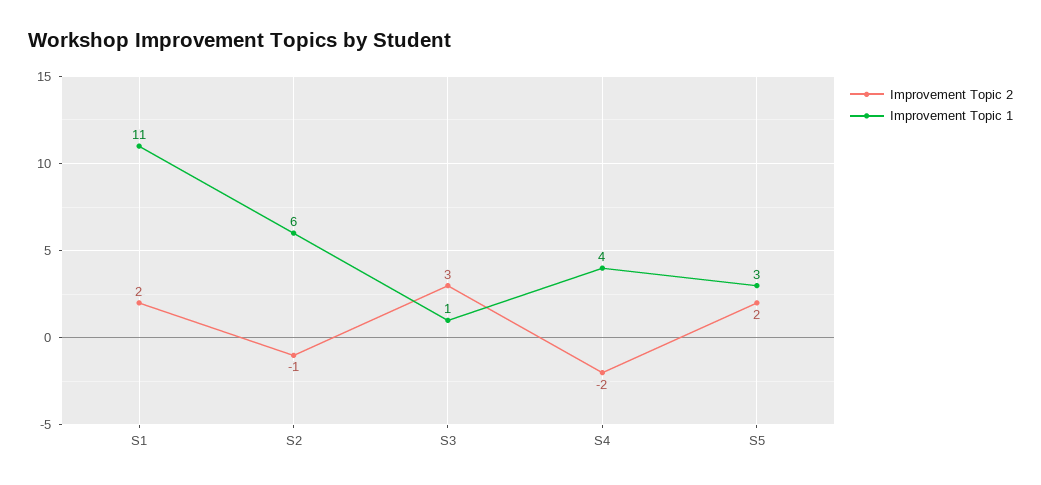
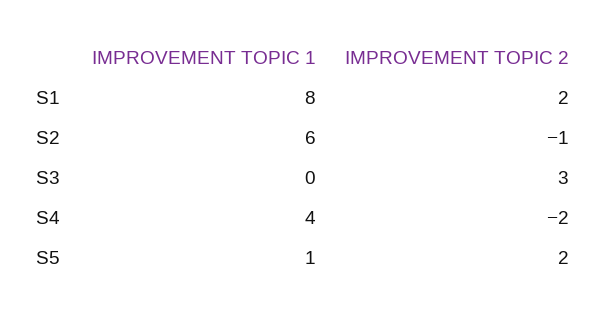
  {
    "Improvement Topic 2": {
      "S1": 2,
      "S2": -1,
      "S3": 3,
      "S4": -2,
      "S5": 2
    },
    "Improvement Topic 1": {
-     "S1": 11,
+     "S1": 8,
      "S2": 6,
-     "S3": 1,
+     "S3": 0,
      "S4": 4,
-     "S5": 3
+     "S5": 1
    }
  }

